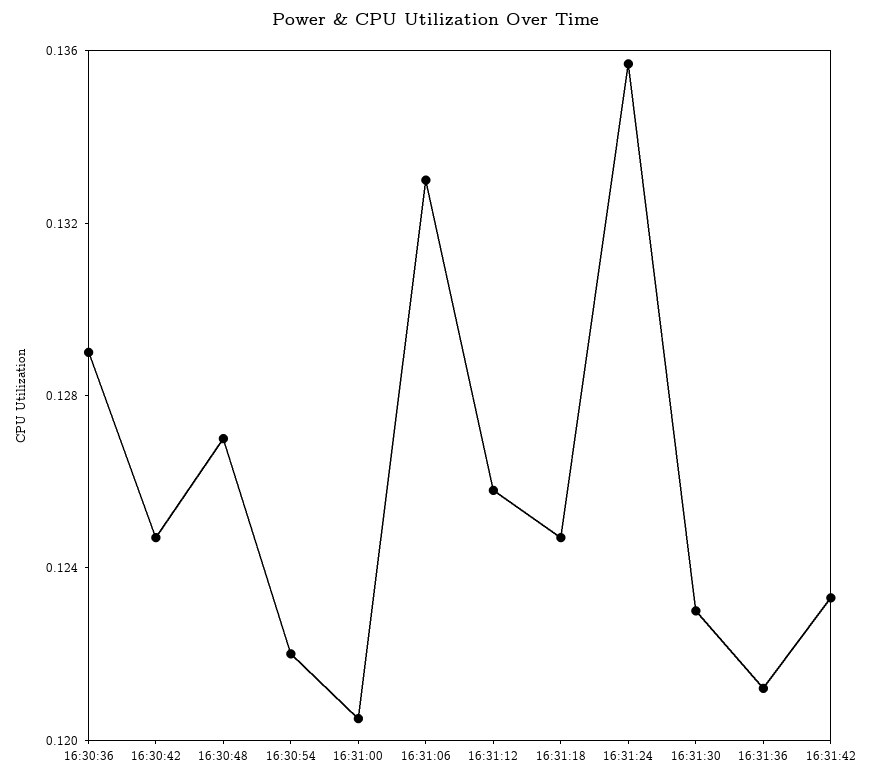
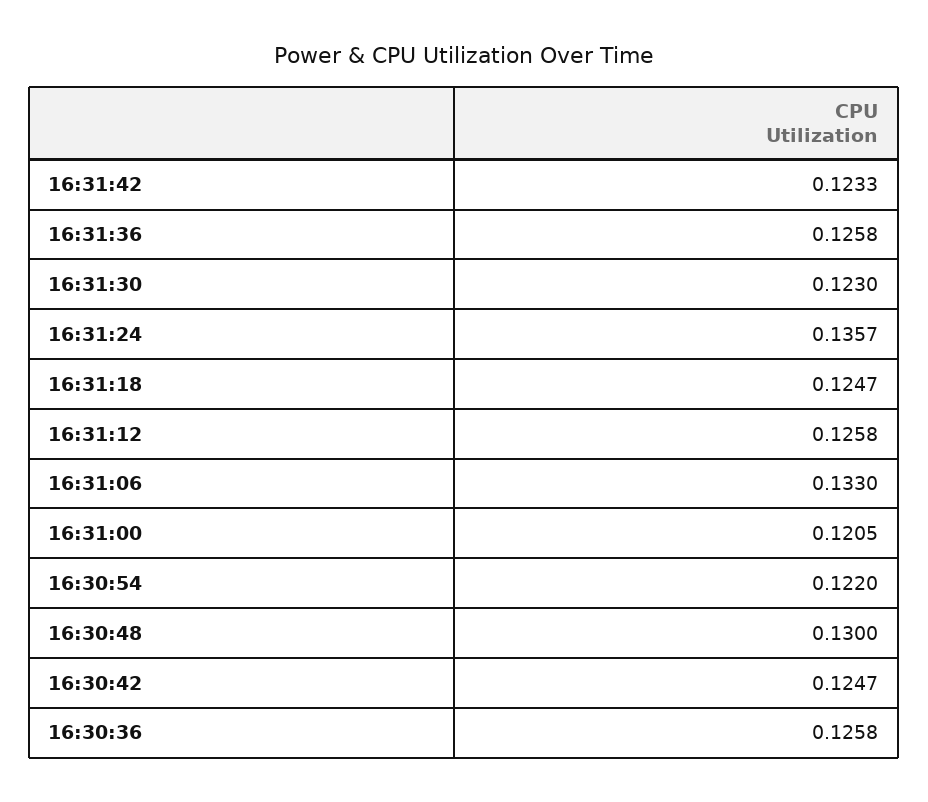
  {
-   "16:30:36": 0.129,
+   "16:30:36": 0.1258,
    "16:30:42": 0.1247,
-   "16:30:48": 0.127,
+   "16:30:48": 0.13,
    "16:30:54": 0.122,
    "16:31:00": 0.1205,
    "16:31:06": 0.133,
    "16:31:12": 0.1258,
    "16:31:18": 0.1247,
    "16:31:24": 0.1357,
    "16:31:30": 0.123,
-   "16:31:36": 0.121,
+   "16:31:36": 0.1258,
    "16:31:42": 0.1233
  }

